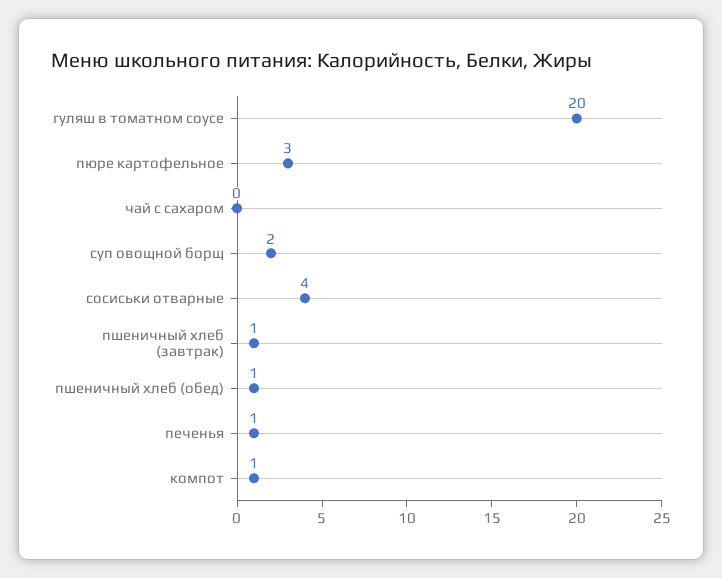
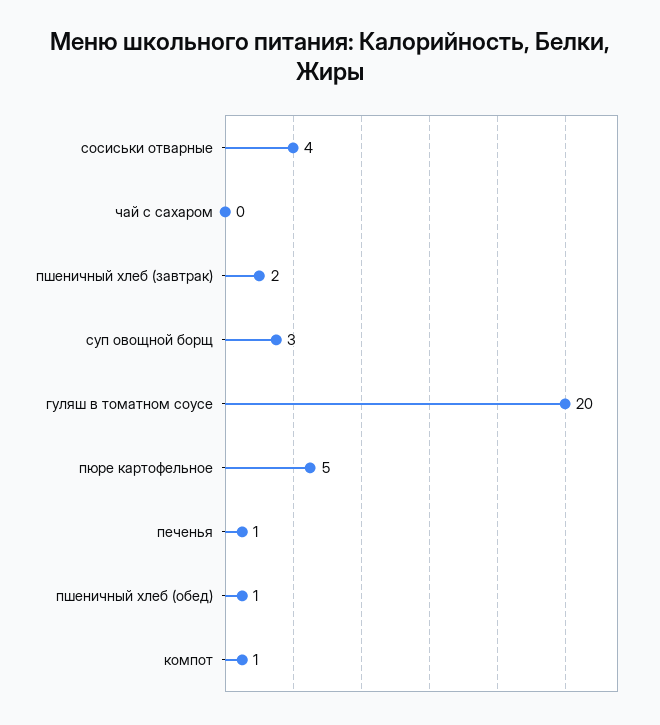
  {
    "гуляш в томатном соусе": 20,
-   "пюре картофельное": 3,
+   "пюре картофельное": 5,
    "чай с сахаром": 0,
-   "суп овощной борщ": 2,
+   "суп овощной борщ": 3,
    "сосиськи отварные": 4,
-   "пшеничный хлеб (завтрак)": 1,
+   "пшеничный хлеб (завтрак)": 2,
    "пшеничный хлеб (обед)": 1,
    "печенья": 1,
    "компот": 1
  }

